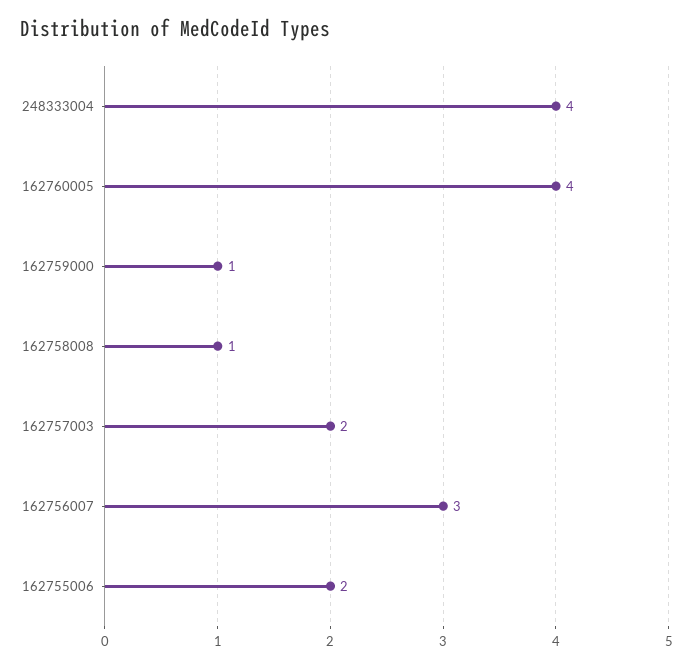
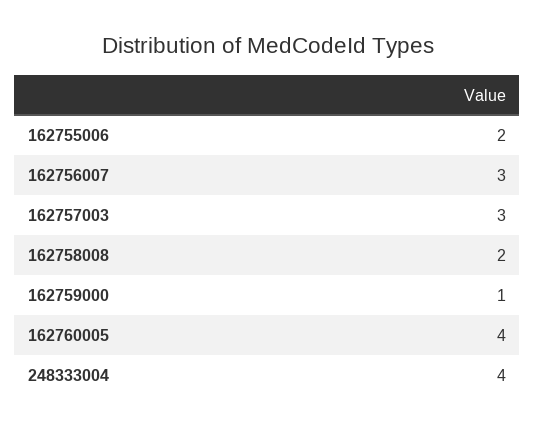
  {
    "248333004": 4,
    "162760005": 4,
    "162759000": 1,
-   "162758008": 1,
+   "162758008": 2,
-   "162757003": 2,
+   "162757003": 3,
    "162756007": 3,
    "162755006": 2
  }

